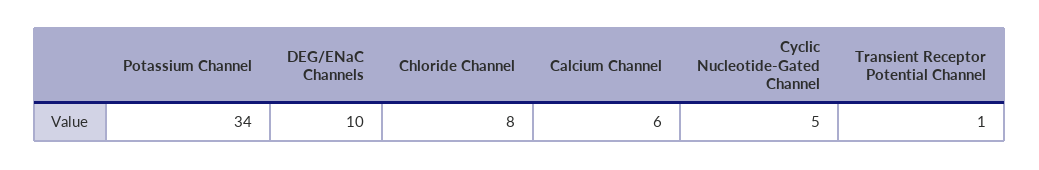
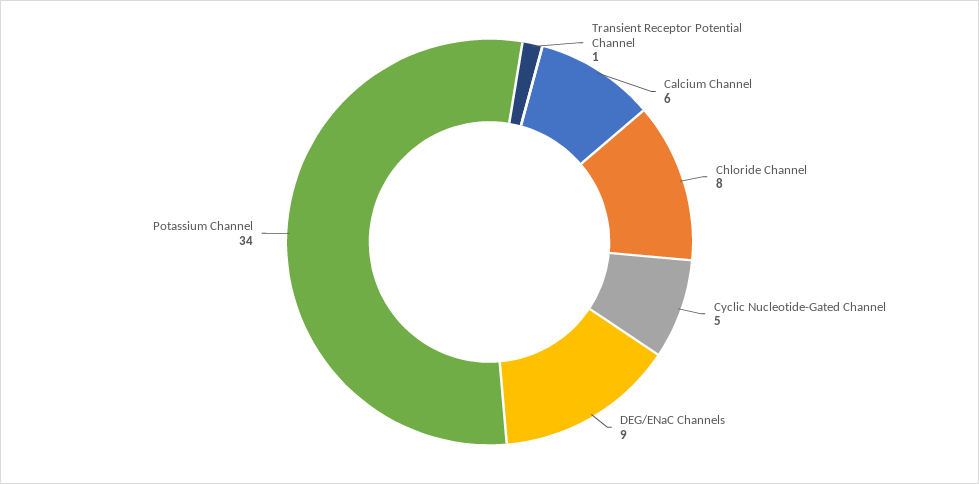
  {
    "Potassium Channel": 34,
-   "DEG/ENaC Channels": 10,
+   "DEG/ENaC Channels": 9,
    "Chloride Channel": 8,
    "Calcium Channel": 6,
    "Cyclic Nucleotide-Gated Channel": 5,
    "Transient Receptor Potential Channel": 1
  }

